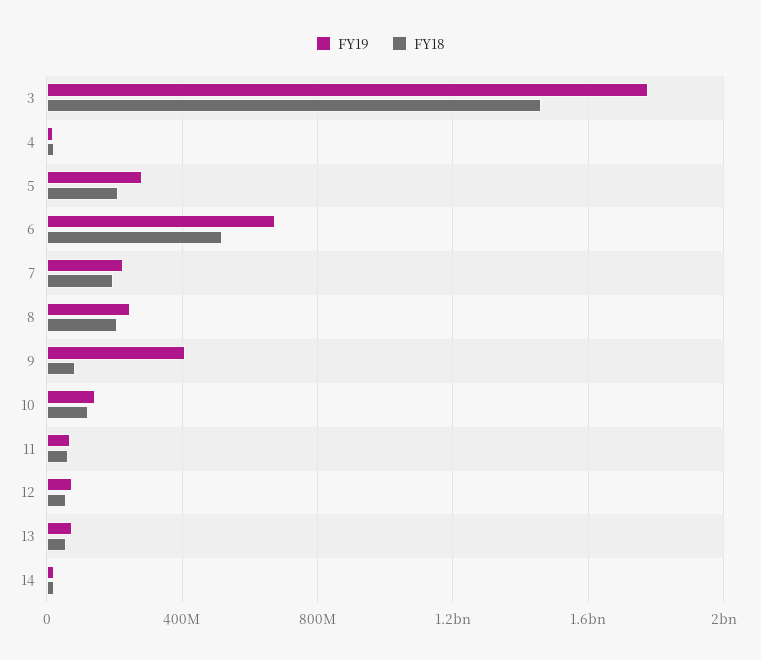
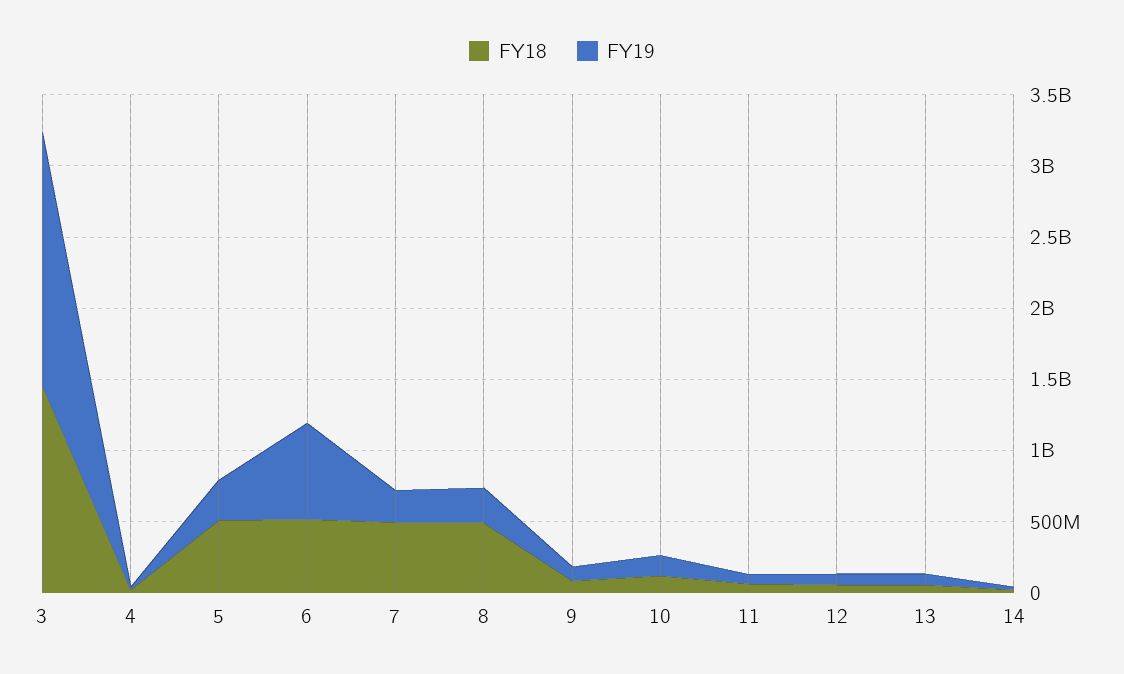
  {
    "FY19": {
      "3": 1800000000,
      "4": 0,
      "5": 300000000,
      "6": 650000000,
      "7": 250000000,
      "8": 250000000,
-     "9": 400000000,
+     "9": 100000000,
      "10": 150000000,
      "11": 50000000,
      "12": 100000000,
      "13": 100000000,
      "14": 0
    },
    "FY18": {
      "3": 1450000000,
      "4": 0,
-     "5": 200000000,
+     "5": 500000000,
      "6": 500000000,
-     "7": 200000000,
+     "7": 500000000,
-     "8": 200000000,
+     "8": 500000000,
      "9": 100000000,
      "10": 100000000,
      "11": 50000000,
      "12": 50000000,
      "13": 50000000,
      "14": 0
    }
  }

